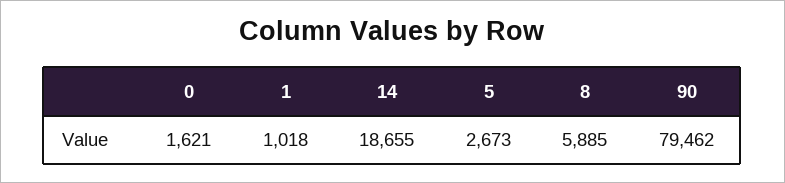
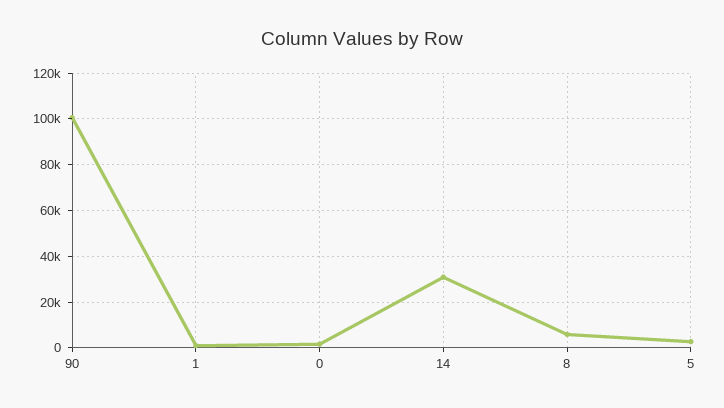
  {
    "0": 1621,
    "1": 1018,
-   "14": 18655,
+   "14": 30000,
    "5": 2673,
    "8": 5885,
-   "90": 79462
+   "90": 100000
  }

